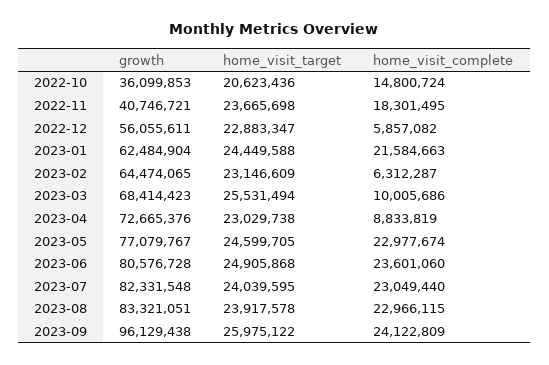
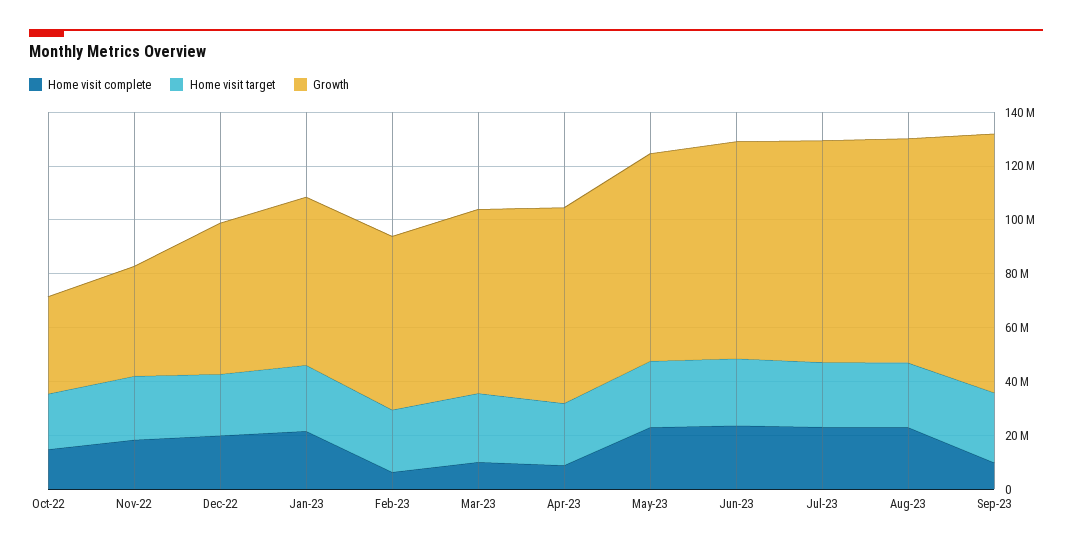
  {
    "growth": {
      "2022-10": 36099853,
      "2022-11": 40746721,
      "2022-12": 56055611,
      "2023-01": 62484904,
      "2023-02": 64474065,
      "2023-03": 68414423,
      "2023-04": 72665376,
      "2023-05": 77079767,
      "2023-06": 80576728,
      "2023-07": 82331548,
      "2023-08": 83321051,
      "2023-09": 96129438
    },
    "home_visit_target": {
      "2022-10": 20623436,
      "2022-11": 23665698,
      "2022-12": 22883347,
      "2023-01": 24449588,
      "2023-02": 23146609,
      "2023-03": 25531494,
      "2023-04": 23029738,
      "2023-05": 24599705,
      "2023-06": 24905868,
      "2023-07": 24039595,
      "2023-08": 23917578,
      "2023-09": 25975122
    },
    "home_visit_complete": {
      "2022-10": 14800724,
      "2022-11": 18301495,
-     "2022-12": 5857082,
+     "2022-12": 20000000,
      "2023-01": 21584663,
      "2023-02": 6312287,
      "2023-03": 10005686,
      "2023-04": 8833819,
      "2023-05": 22977674,
      "2023-06": 23601060,
      "2023-07": 23049440,
      "2023-08": 22966115,
-     "2023-09": 24122809
+     "2023-09": 10000000
    }
  }

